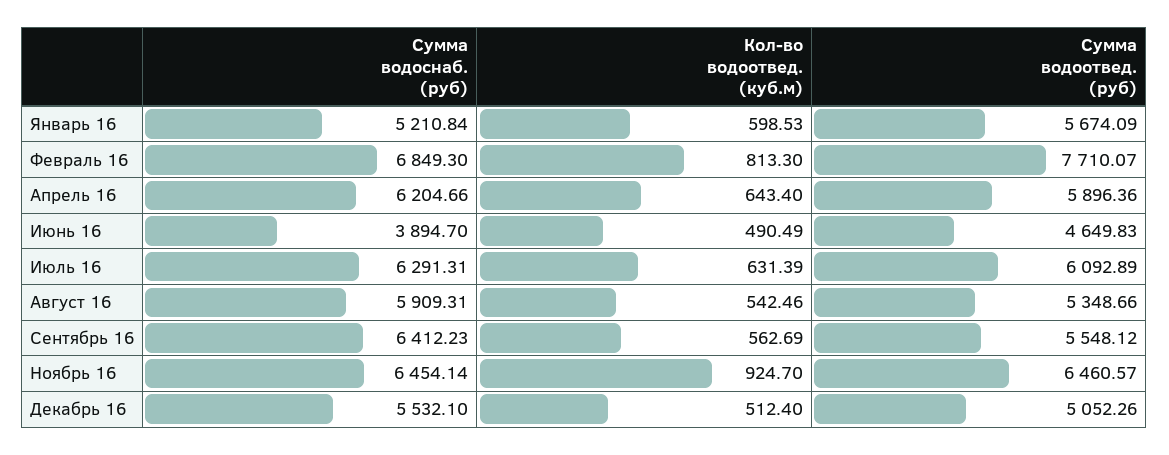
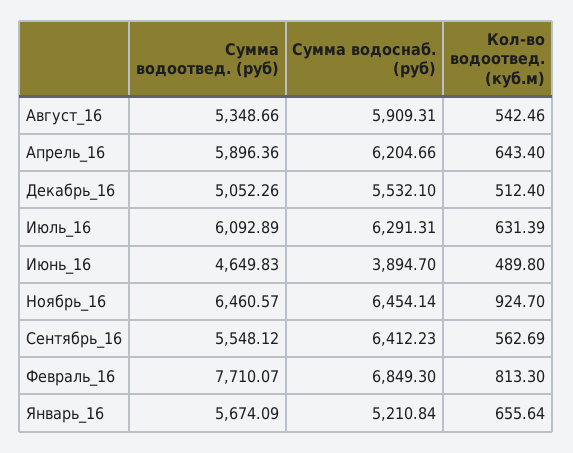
  {
    "Сумма водоснаб. (руб)": {
      "Январь 16": 5210.84,
      "Февраль 16": 6849.3,
      "Апрель 16": 6204.66,
      "Июнь 16": 3894.7,
      "Июль 16": 6291.31,
      "Август 16": 5909.31,
      "Сентябрь 16": 6412.23,
      "Ноябрь 16": 6454.14,
      "Декабрь 16": 5532.1
    },
    "Кол-во водоотвед. (куб.м)": {
-     "Январь 16": 598.53,
+     "Январь 16": 655.64,
      "Февраль 16": 813.3,
      "Апрель 16": 643.4,
-     "Июнь 16": 490.49,
+     "Июнь 16": 489.8,
      "Июль 16": 631.39,
      "Август 16": 542.46,
      "Сентябрь 16": 562.69,
      "Ноябрь 16": 924.7,
      "Декабрь 16": 512.4
    },
    "Сумма водоотвед. (руб)": {
      "Январь 16": 5674.09,
      "Февраль 16": 7710.07,
      "Апрель 16": 5896.36,
      "Июнь 16": 4649.83,
      "Июль 16": 6092.89,
      "Август 16": 5348.66,
      "Сентябрь 16": 5548.12,
      "Ноябрь 16": 6460.57,
      "Декабрь 16": 5052.26
    }
  }

